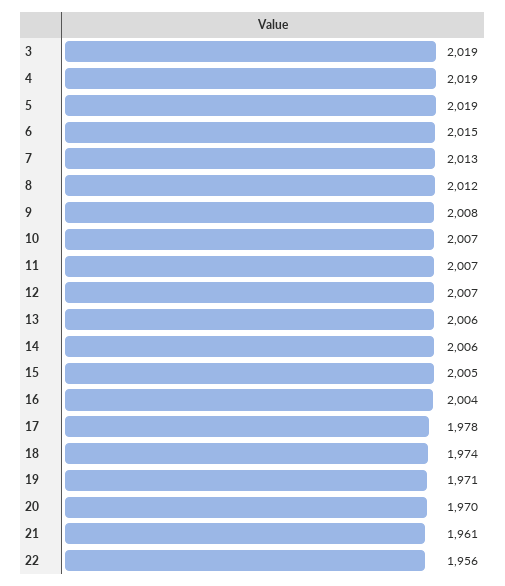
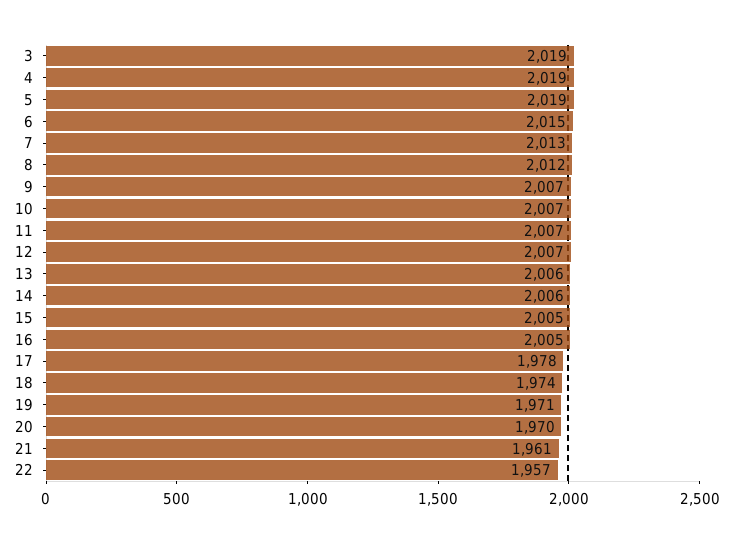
  {
    "3": 2019,
    "4": 2019,
    "5": 2019,
    "6": 2015,
    "7": 2013,
    "8": 2012,
-   "9": 2008,
+   "9": 2007,
    "10": 2007,
    "11": 2007,
    "12": 2007,
    "13": 2006,
    "14": 2006,
    "15": 2005,
-   "16": 2004,
+   "16": 2005,
    "17": 1978,
    "18": 1974,
    "19": 1971,
    "20": 1970,
    "21": 1961,
-   "22": 1956
+   "22": 1957
  }

